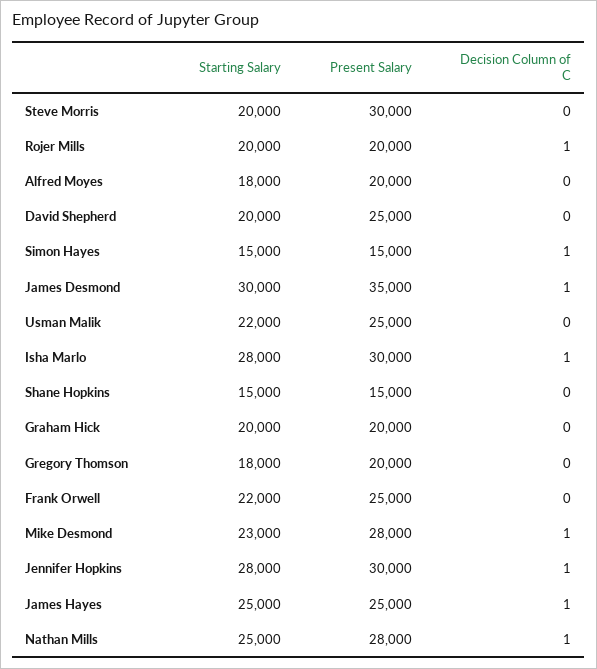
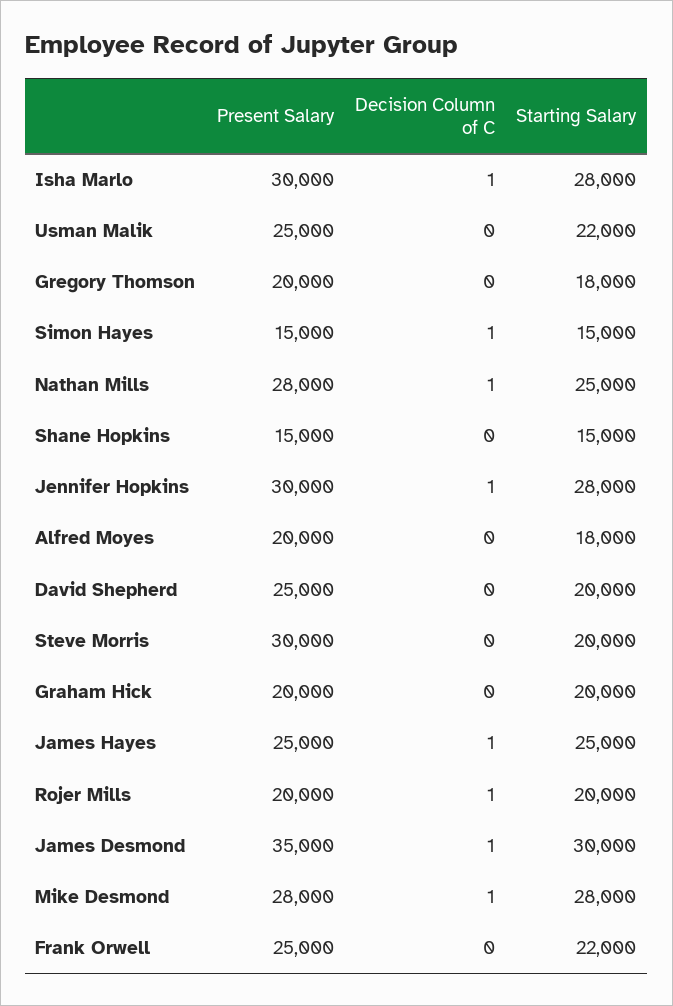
  {
    "Starting Salary": {
      "Steve Morris": 20000,
      "Rojer Mills": 20000,
      "Alfred Moyes": 18000,
      "David Shepherd": 20000,
      "Simon Hayes": 15000,
      "James Desmond": 30000,
      "Usman Malik": 22000,
      "Isha Marlo": 28000,
      "Shane Hopkins": 15000,
      "Graham Hick": 20000,
      "Gregory Thomson": 18000,
      "Frank Orwell": 22000,
-     "Mike Desmond": 23000,
+     "Mike Desmond": 28000,
      "Jennifer Hopkins": 28000,
      "James Hayes": 25000,
      "Nathan Mills": 25000
    },
    "Present Salary": {
      "Steve Morris": 30000,
      "Rojer Mills": 20000,
      "Alfred Moyes": 20000,
      "David Shepherd": 25000,
      "Simon Hayes": 15000,
      "James Desmond": 35000,
      "Usman Malik": 25000,
      "Isha Marlo": 30000,
      "Shane Hopkins": 15000,
      "Graham Hick": 20000,
      "Gregory Thomson": 20000,
      "Frank Orwell": 25000,
      "Mike Desmond": 28000,
      "Jennifer Hopkins": 30000,
      "James Hayes": 25000,
      "Nathan Mills": 28000
    },
    "Decision Column of C": {
      "Steve Morris": 0,
      "Rojer Mills": 1,
      "Alfred Moyes": 0,
      "David Shepherd": 0,
      "Simon Hayes": 1,
      "James Desmond": 1,
      "Usman Malik": 0,
      "Isha Marlo": 1,
      "Shane Hopkins": 0,
      "Graham Hick": 0,
      "Gregory Thomson": 0,
      "Frank Orwell": 0,
      "Mike Desmond": 1,
      "Jennifer Hopkins": 1,
      "James Hayes": 1,
      "Nathan Mills": 1
    }
  }

